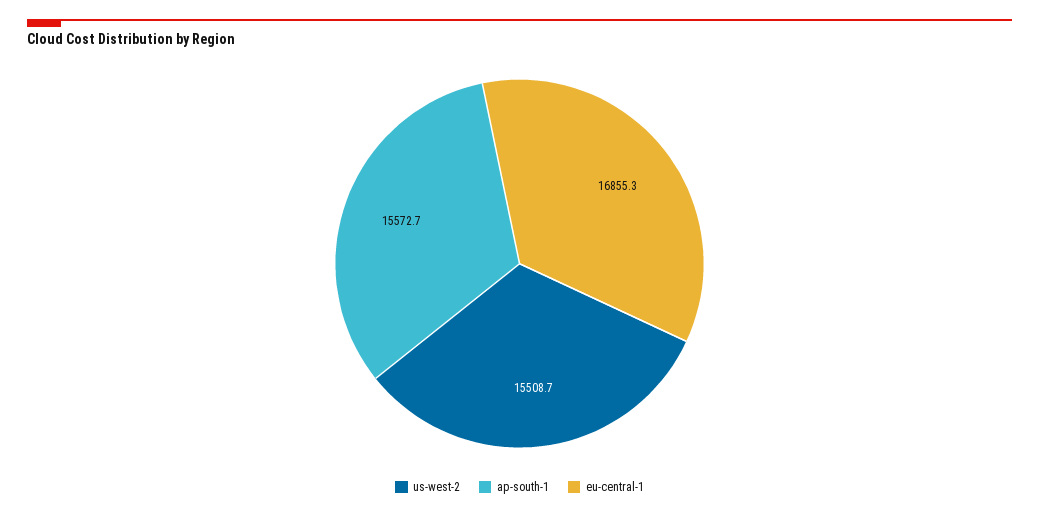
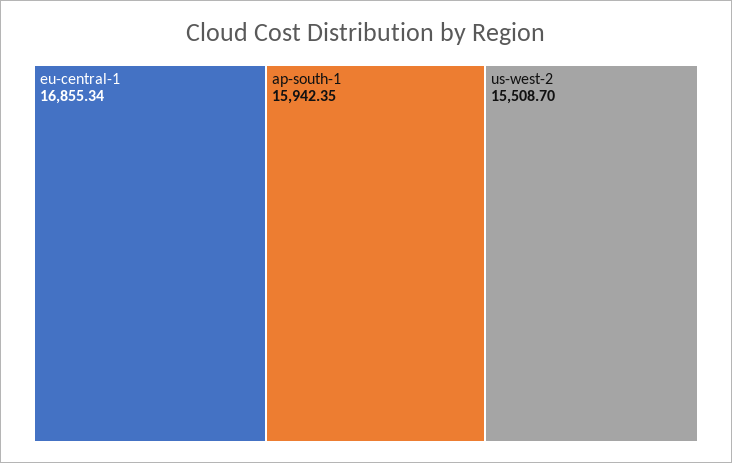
  {
    "us-west-2": 15508.7,
-   "ap-south-1": 15572.7,
+   "ap-south-1": 15942.35,
    "eu-central-1": 16855.34
  }

